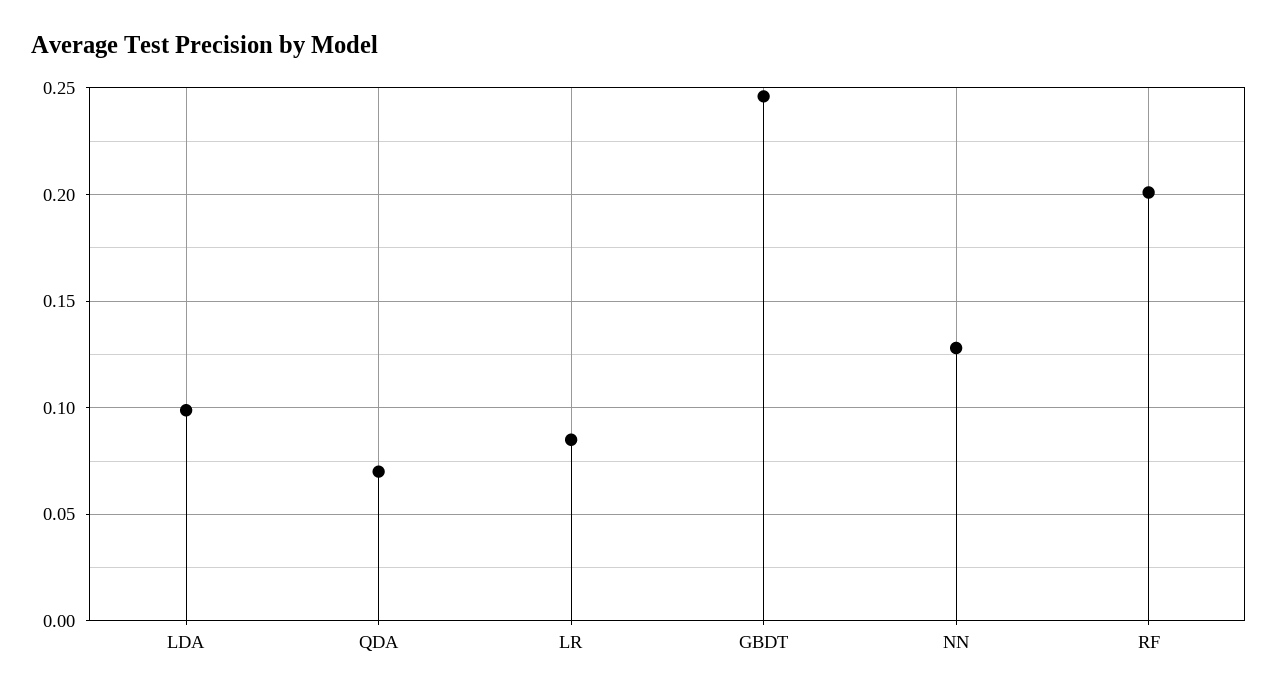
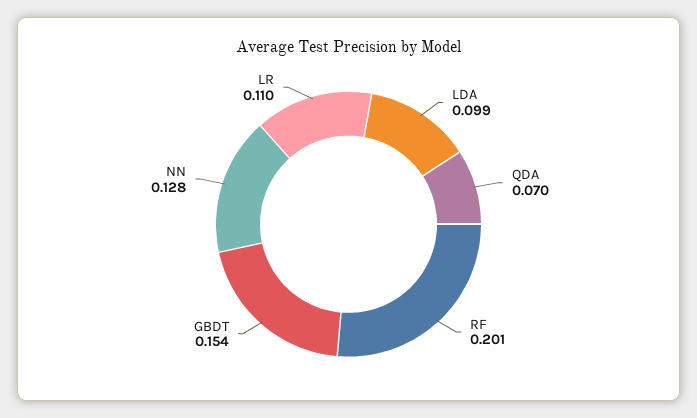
  {
    "LDA": 0.099,
    "QDA": 0.07,
-   "LR": 0.085,
+   "LR": 0.11,
-   "GBDT": 0.245,
+   "GBDT": 0.154,
    "NN": 0.128,
    "RF": 0.201
  }

